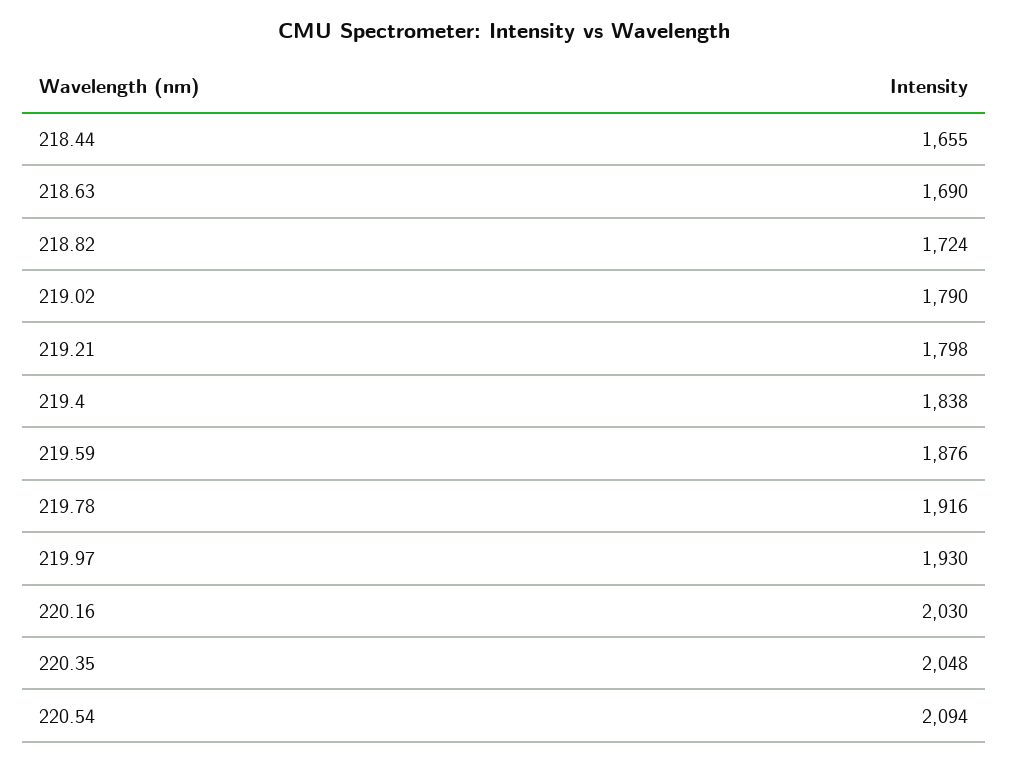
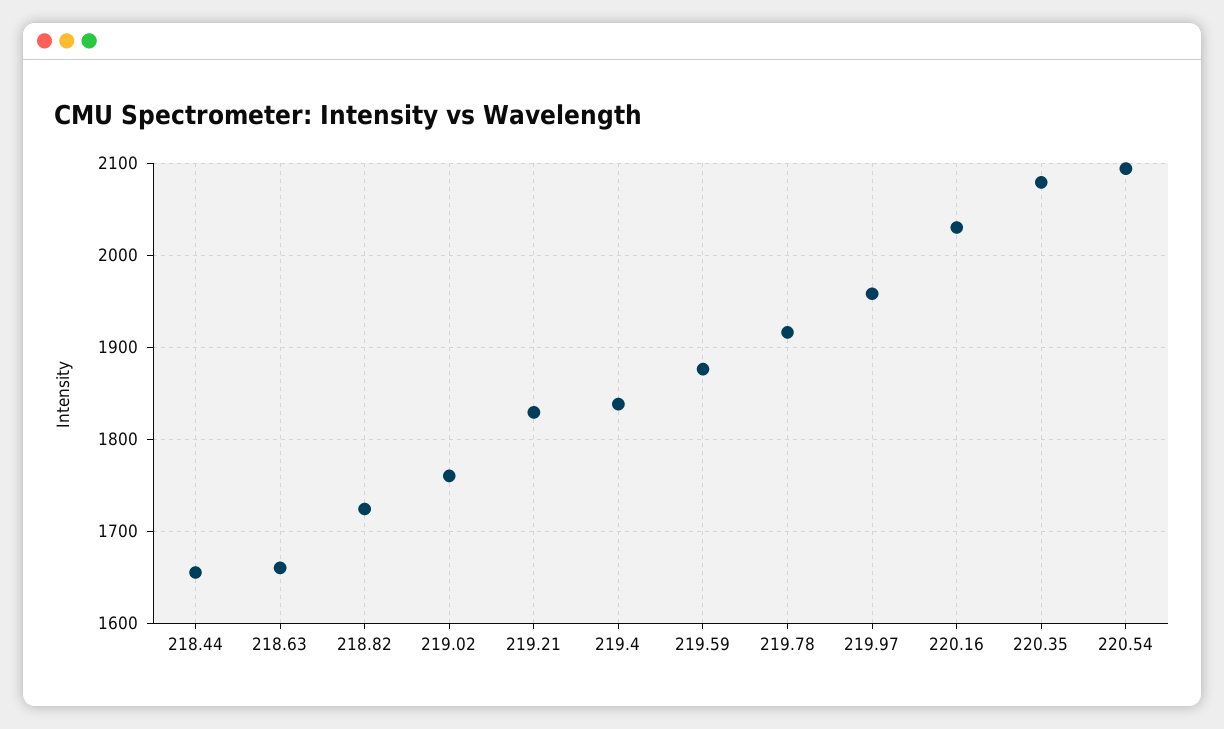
  {
    "218.44": 1655,
-   "218.63": 1690,
+   "218.63": 1660,
    "218.82": 1724,
-   "219.02": 1790,
+   "219.02": 1760,
-   "219.21": 1798,
+   "219.21": 1830,
    "219.4": 1838,
    "219.59": 1876,
    "219.78": 1916,
-   "219.97": 1930,
+   "219.97": 1960,
    "220.16": 2030,
-   "220.35": 2048,
+   "220.35": 2080,
    "220.54": 2094
  }

